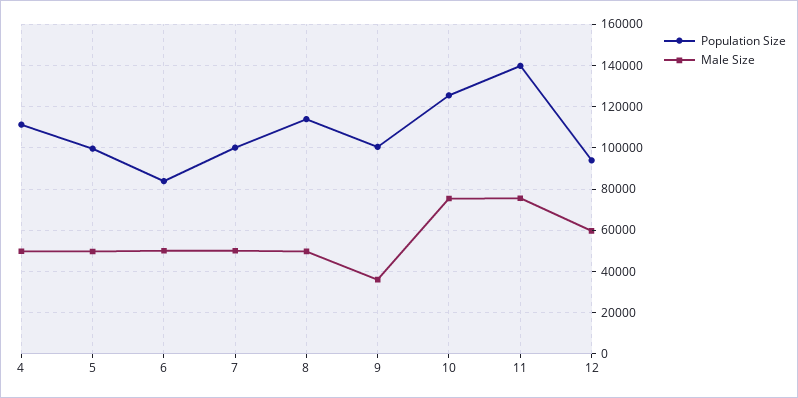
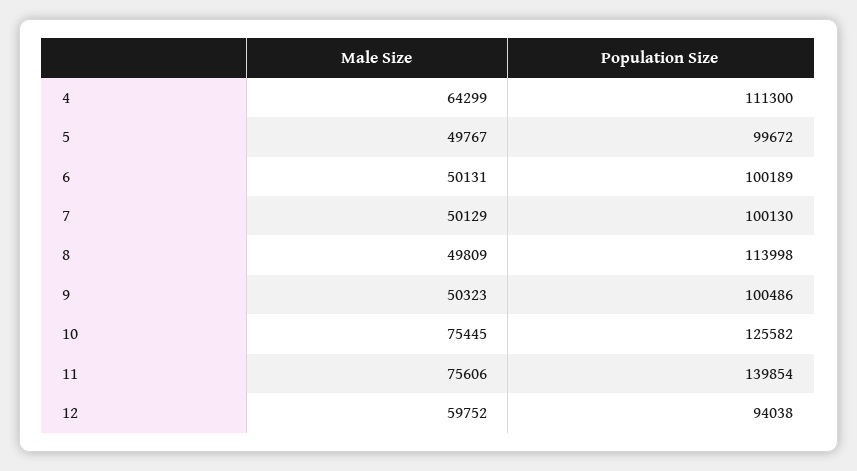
  {
    "Population Size": {
      "4": 111300,
      "5": 99672,
-     "6": 85000,
+     "6": 100189,
      "7": 100130,
      "8": 113998,
      "9": 100486,
      "10": 125582,
      "11": 139854,
      "12": 94038
    },
    "Male Size": {
-     "4": 50000,
+     "4": 64299,
      "5": 49767,
      "6": 50131,
      "7": 50129,
      "8": 49809,
-     "9": 35000,
+     "9": 50323,
      "10": 75445,
      "11": 75606,
      "12": 59752
    }
  }

